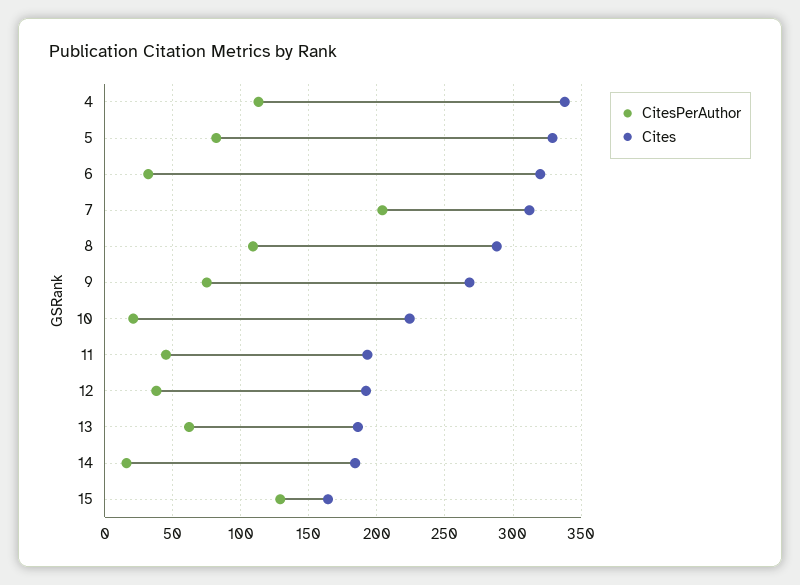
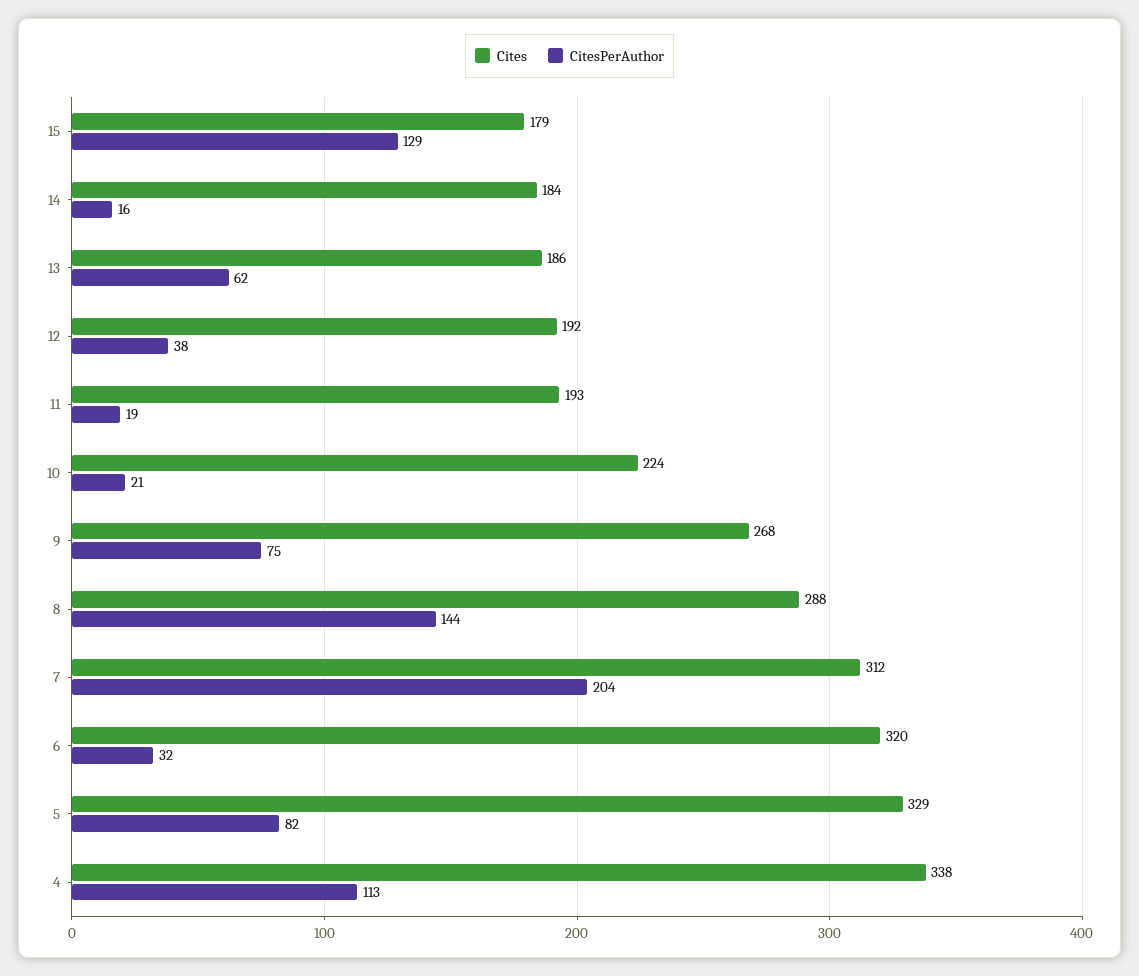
  {
    "CitesPerAuthor": {
      "4": 113,
      "5": 82,
      "6": 32,
      "7": 204,
-     "8": 110,
+     "8": 144,
      "9": 75,
      "10": 21,
-     "11": 45,
+     "11": 19,
      "12": 38,
      "13": 62,
      "14": 16,
      "15": 129
    },
    "Cites": {
      "4": 338,
      "5": 329,
      "6": 320,
      "7": 312,
      "8": 288,
      "9": 268,
      "10": 224,
      "11": 193,
      "12": 192,
      "13": 186,
      "14": 184,
-     "15": 165
+     "15": 179
    }
  }

